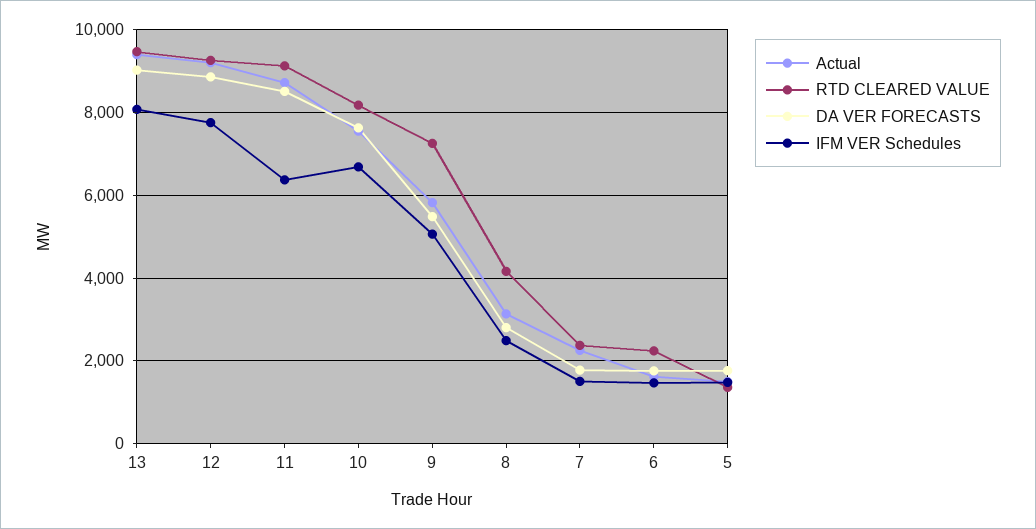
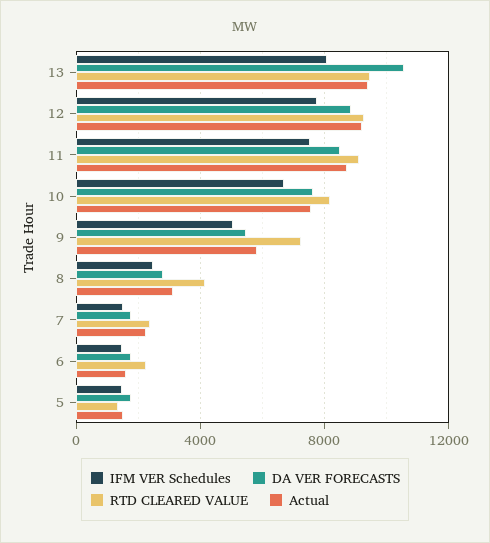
  {
    "Actual": {
      "13": 9400,
      "12": 9200,
      "11": 8800,
      "10": 7600,
      "9": 5800,
      "8": 3200,
      "7": 2200,
      "6": 1600,
      "5": 1400
    },
    "RTD CLEARED VALUE": {
      "13": 9400,
      "12": 9200,
      "11": 9200,
      "10": 8200,
      "9": 7200,
      "8": 4200,
      "7": 2400,
      "6": 2200,
      "5": 1400
    },
    "DA VER FORECASTS": {
-     "13": 9000,
+     "13": 10500,
      "12": 8800,
      "11": 8600,
      "10": 7600,
      "9": 5400,
      "8": 2800,
      "7": 1800,
      "6": 1800,
      "5": 1800
    },
    "IFM VER Schedules": {
      "13": 8000,
      "12": 7800,
-     "11": 6400,
+     "11": 7500,
      "10": 6600,
      "9": 5000,
      "8": 2400,
      "7": 1600,
      "6": 1400,
      "5": 1400
    }
  }

